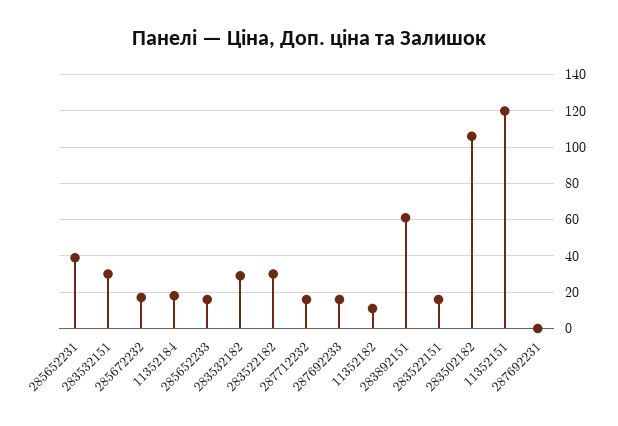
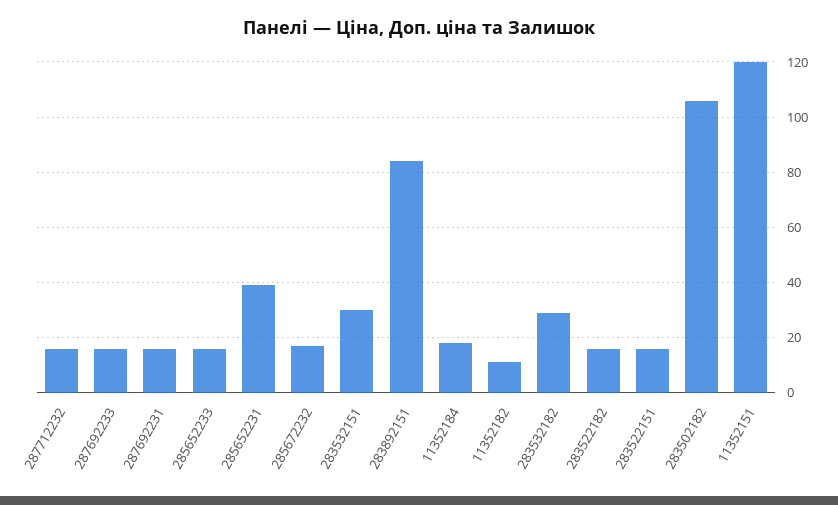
  {
    "285652231": 40,
    "283532151": 30,
    "285672232": 15,
    "11352184": 20,
    "285652233": 15,
    "283532182": 30,
-   "283522182": 30,
+   "283522182": 15,
    "287712232": 15,
    "287692233": 15,
    "11352182": 10,
-   "283892151": 60,
+   "283892151": 85,
    "283522151": 15,
    "283502182": 105,
    "11352151": 120,
-   "287692231": 0
+   "287692231": 15
  }

